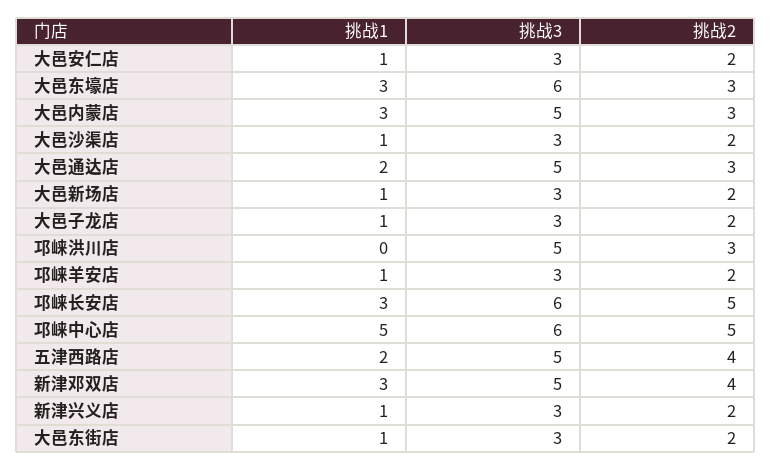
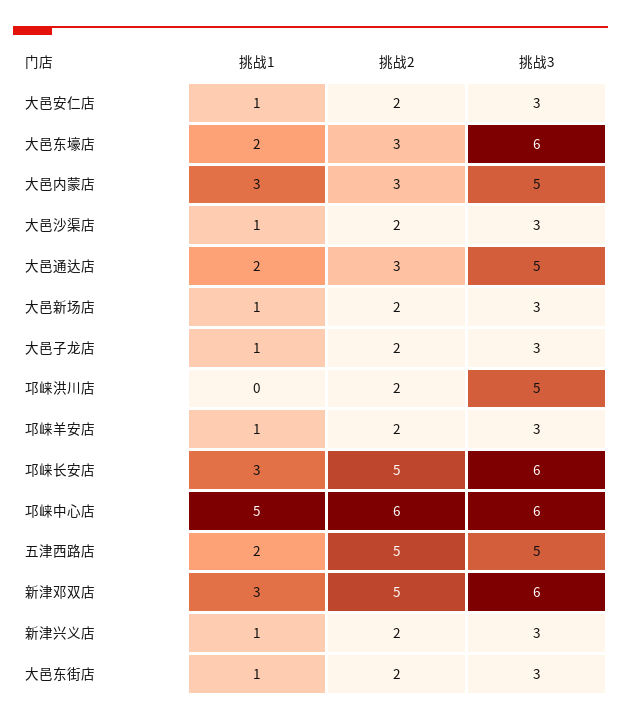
  {
    "挑战1": {
      "大邑安仁店": 1,
-     "大邑东壕店": 3,
+     "大邑东壕店": 2,
      "大邑内蒙店": 3,
      "大邑沙渠店": 1,
      "大邑通达店": 2,
      "大邑新场店": 1,
      "大邑子龙店": 1,
      "邛崃洪川店": 0,
      "邛崃羊安店": 1,
      "邛崃长安店": 3,
      "邛崃中心店": 5,
      "五津西路店": 2,
      "新津邓双店": 3,
      "新津兴义店": 1,
      "大邑东街店": 1
    },
    "挑战3": {
      "大邑安仁店": 3,
      "大邑东壕店": 6,
      "大邑内蒙店": 5,
      "大邑沙渠店": 3,
      "大邑通达店": 5,
      "大邑新场店": 3,
      "大邑子龙店": 3,
      "邛崃洪川店": 5,
      "邛崃羊安店": 3,
      "邛崃长安店": 6,
      "邛崃中心店": 6,
      "五津西路店": 5,
-     "新津邓双店": 5,
+     "新津邓双店": 6,
      "新津兴义店": 3,
      "大邑东街店": 3
    },
    "挑战2": {
      "大邑安仁店": 2,
      "大邑东壕店": 3,
      "大邑内蒙店": 3,
      "大邑沙渠店": 2,
      "大邑通达店": 3,
      "大邑新场店": 2,
      "大邑子龙店": 2,
-     "邛崃洪川店": 3,
+     "邛崃洪川店": 2,
      "邛崃羊安店": 2,
      "邛崃长安店": 5,
-     "邛崃中心店": 5,
+     "邛崃中心店": 6,
-     "五津西路店": 4,
+     "五津西路店": 5,
-     "新津邓双店": 4,
+     "新津邓双店": 5,
      "新津兴义店": 2,
      "大邑东街店": 2
    }
  }

